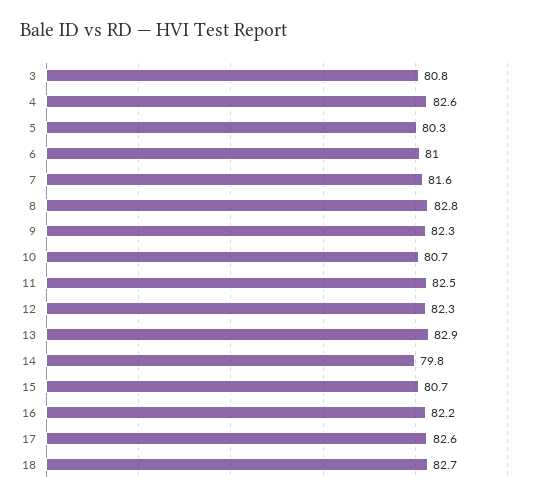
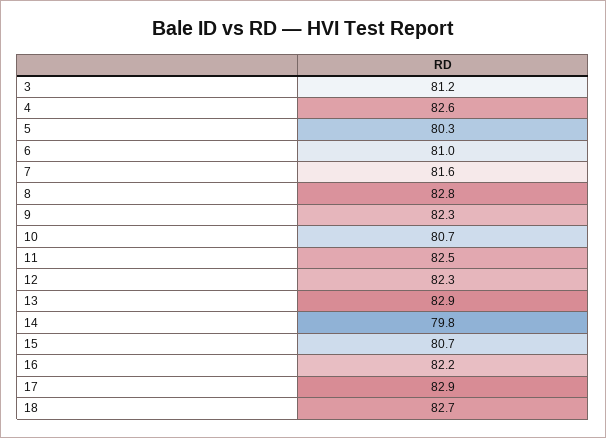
  {
-   "3": 80.8,
+   "3": 81.2,
    "4": 82.6,
    "5": 80.3,
    "6": 81,
    "7": 81.6,
    "8": 82.8,
    "9": 82.3,
    "10": 80.7,
    "11": 82.5,
    "12": 82.3,
    "13": 82.9,
    "14": 79.8,
    "15": 80.7,
    "16": 82.2,
-   "17": 82.6,
+   "17": 82.9,
    "18": 82.7
  }

